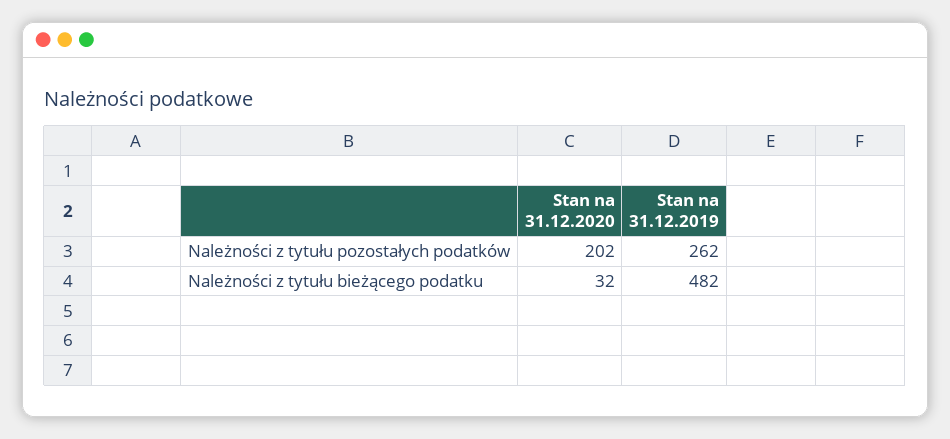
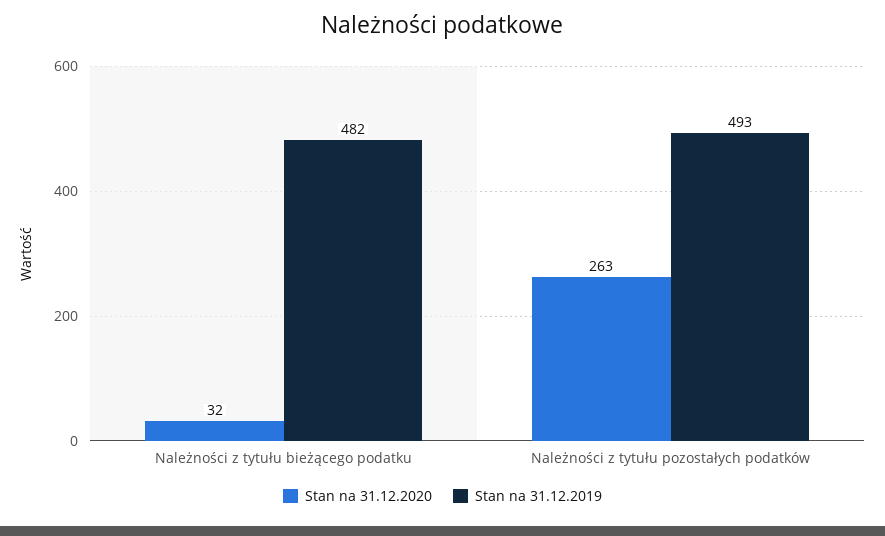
  {
    "Stan na 31.12.2020": {
-     "Należności z tytułu pozostałych podatków": 202,
+     "Należności z tytułu pozostałych podatków": 263,
      "Należności z tytułu bieżącego podatku": 32
    },
    "Stan na 31.12.2019": {
-     "Należności z tytułu pozostałych podatków": 262,
+     "Należności z tytułu pozostałych podatków": 493,
      "Należności z tytułu bieżącego podatku": 482
    }
  }

